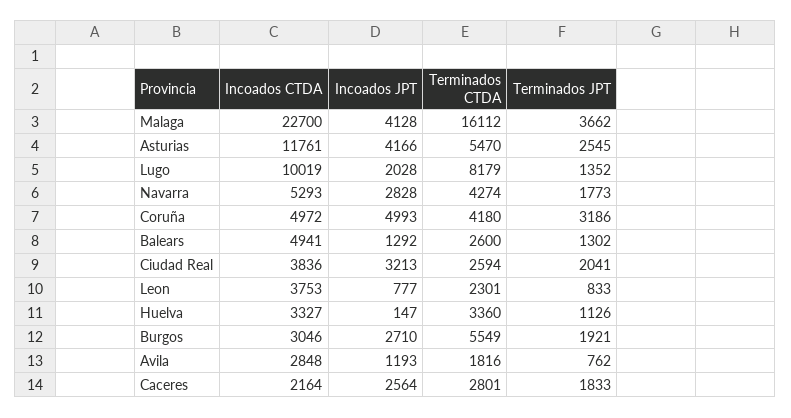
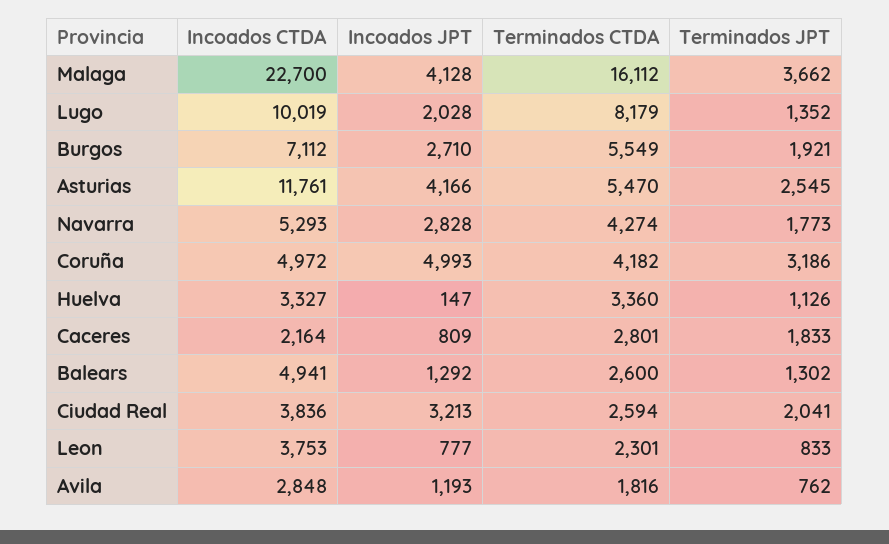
  {
    "Incoados CTDA": {
      "Malaga": 22700,
      "Asturias": 11761,
      "Lugo": 10019,
      "Navarra": 5293,
      "Coruña": 4972,
      "Balears": 4941,
      "Ciudad Real": 3836,
      "Leon": 3753,
      "Huelva": 3327,
-     "Burgos": 3046,
+     "Burgos": 7112,
      "Avila": 2848,
      "Caceres": 2164
    },
    "Incoados JPT": {
      "Malaga": 4128,
      "Asturias": 4166,
      "Lugo": 2028,
      "Navarra": 2828,
      "Coruña": 4993,
      "Balears": 1292,
      "Ciudad Real": 3213,
      "Leon": 777,
      "Huelva": 147,
      "Burgos": 2710,
      "Avila": 1193,
-     "Caceres": 2564
+     "Caceres": 809
    },
    "Terminados CTDA": {
      "Malaga": 16112,
      "Asturias": 5470,
      "Lugo": 8179,
      "Navarra": 4274,
-     "Coruña": 4180,
+     "Coruña": 4182,
      "Balears": 2600,
      "Ciudad Real": 2594,
      "Leon": 2301,
      "Huelva": 3360,
      "Burgos": 5549,
      "Avila": 1816,
      "Caceres": 2801
    },
    "Terminados JPT": {
      "Malaga": 3662,
      "Asturias": 2545,
      "Lugo": 1352,
      "Navarra": 1773,
      "Coruña": 3186,
      "Balears": 1302,
      "Ciudad Real": 2041,
      "Leon": 833,
      "Huelva": 1126,
      "Burgos": 1921,
      "Avila": 762,
      "Caceres": 1833
    }
  }

